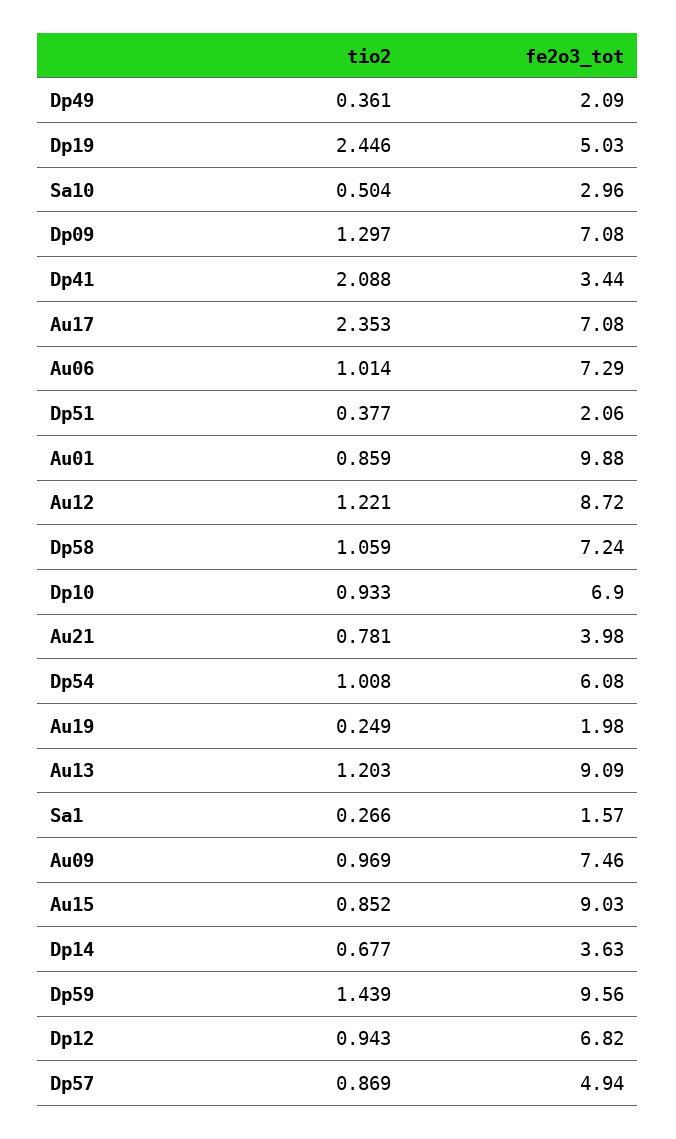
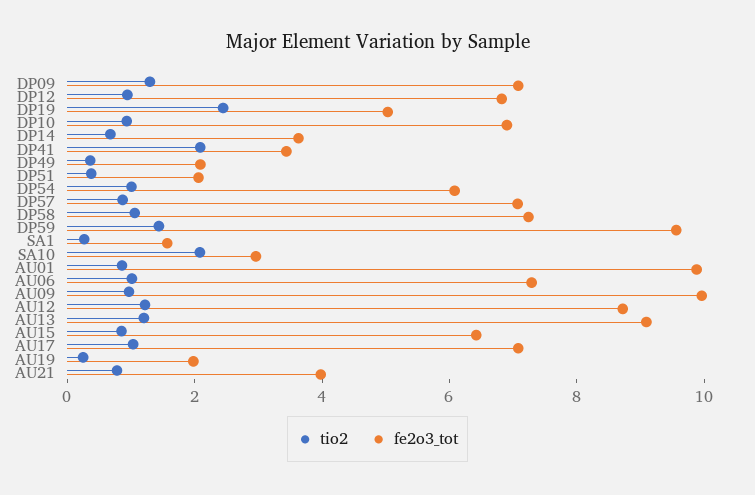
  {
    "tio2": {
      "Dp49": 0.361,
      "Dp19": 2.446,
-     "Sa10": 0.504,
+     "Sa10": 2,
      "Dp09": 1.297,
      "Dp41": 2.088,
-     "Au17": 2.353,
+     "Au17": 1,
      "Au06": 1.014,
      "Dp51": 0.377,
      "Au01": 0.859,
      "Au12": 1.221,
      "Dp58": 1.059,
      "Dp10": 0.933,
      "Au21": 0.781,
      "Dp54": 1.008,
      "Au19": 0.249,
      "Au13": 1.203,
      "Sa1": 0.266,
      "Au09": 0.969,
      "Au15": 0.852,
      "Dp14": 0.677,
      "Dp59": 1.439,
      "Dp12": 0.943,
      "Dp57": 0.869
    },
    "fe2o3_tot": {
      "Dp49": 2.09,
      "Dp19": 5.03,
      "Sa10": 2.96,
      "Dp09": 7.08,
      "Dp41": 3.44,
      "Au17": 7.08,
      "Au06": 7.29,
      "Dp51": 2.06,
      "Au01": 9.88,
      "Au12": 8.72,
      "Dp58": 7.24,
      "Dp10": 6.9,
      "Au21": 3.98,
      "Dp54": 6.08,
      "Au19": 1.98,
      "Au13": 9.09,
      "Sa1": 1.57,
-     "Au09": 7.46,
+     "Au09": 10,
-     "Au15": 9.03,
+     "Au15": 6.5,
      "Dp14": 3.63,
      "Dp59": 9.56,
      "Dp12": 6.82,
-     "Dp57": 4.94
+     "Dp57": 7
    }
  }

